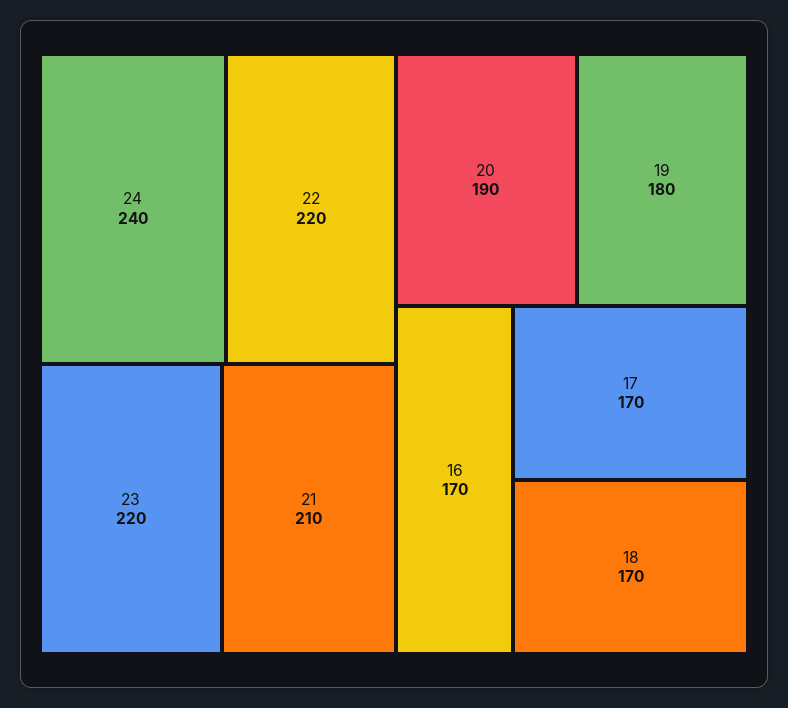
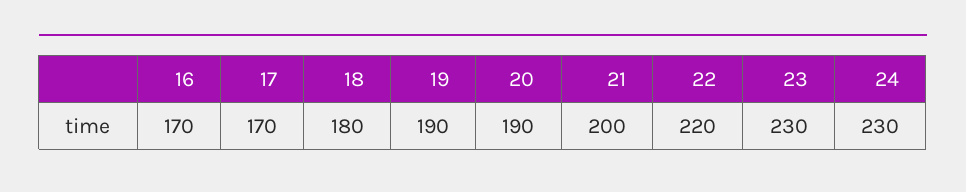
  {
-   "24": 240,
+   "24": 230,
    "22": 220,
-   "23": 220,
+   "23": 230,
-   "21": 210,
+   "21": 200,
    "20": 190,
-   "19": 180,
+   "19": 190,
    "16": 170,
    "17": 170,
-   "18": 170
+   "18": 180
  }

